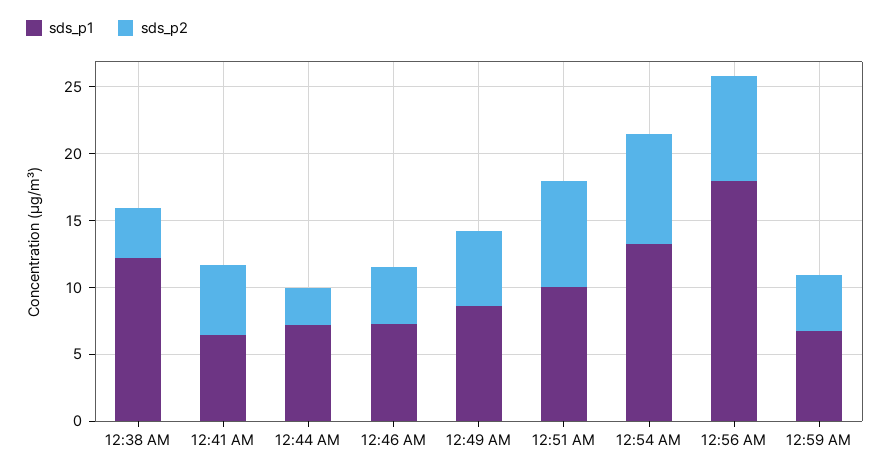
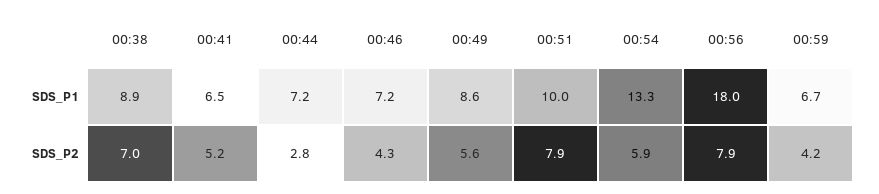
  {
    "sds_p1": {
-     "12:38 AM": 12,
+     "12:38 AM": 8.9,
      "12:41 AM": 6.5,
      "12:44 AM": 7.2,
      "12:46 AM": 7.2,
      "12:49 AM": 8.6,
      "12:51 AM": 10,
      "12:54 AM": 13.3,
      "12:56 AM": 18,
      "12:59 AM": 6.7
    },
    "sds_p2": {
-     "12:38 AM": 4,
+     "12:38 AM": 7,
      "12:41 AM": 5.2,
      "12:44 AM": 2.8,
      "12:46 AM": 4.3,
      "12:49 AM": 5.6,
      "12:51 AM": 7.9,
-     "12:54 AM": 8,
+     "12:54 AM": 5.9,
      "12:56 AM": 7.9,
      "12:59 AM": 4.2
    }
  }

